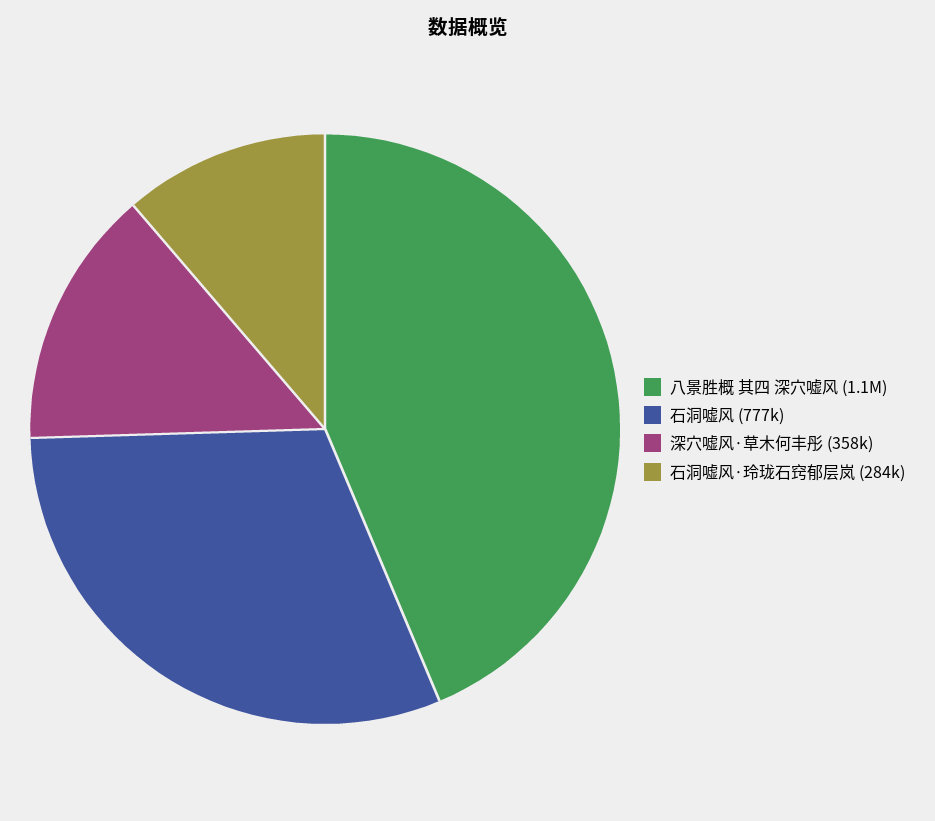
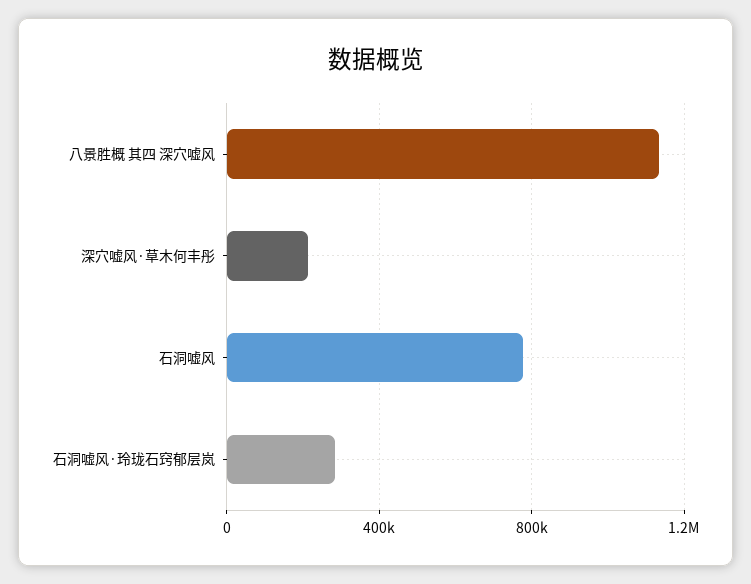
  {
    "八景胜概 其四 深穴嘘风": 1100000,
    "石洞嘘风": 777000,
-   "深穴嘘风·草木何丰彤": 358000,
+   "深穴嘘风·草木何丰彤": 200000,
    "石洞嘘风·玲珑石窍郁层岚": 284000
  }

